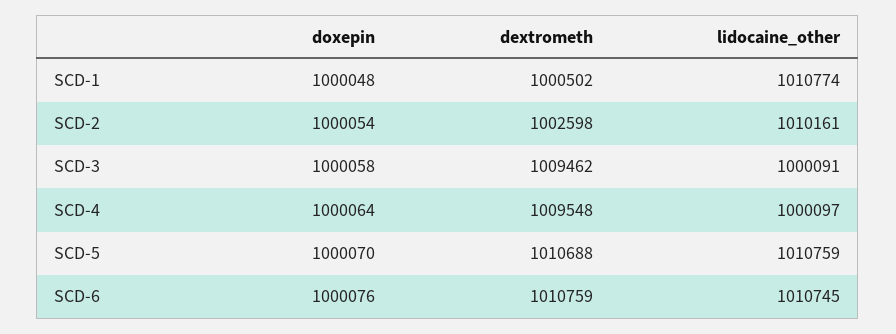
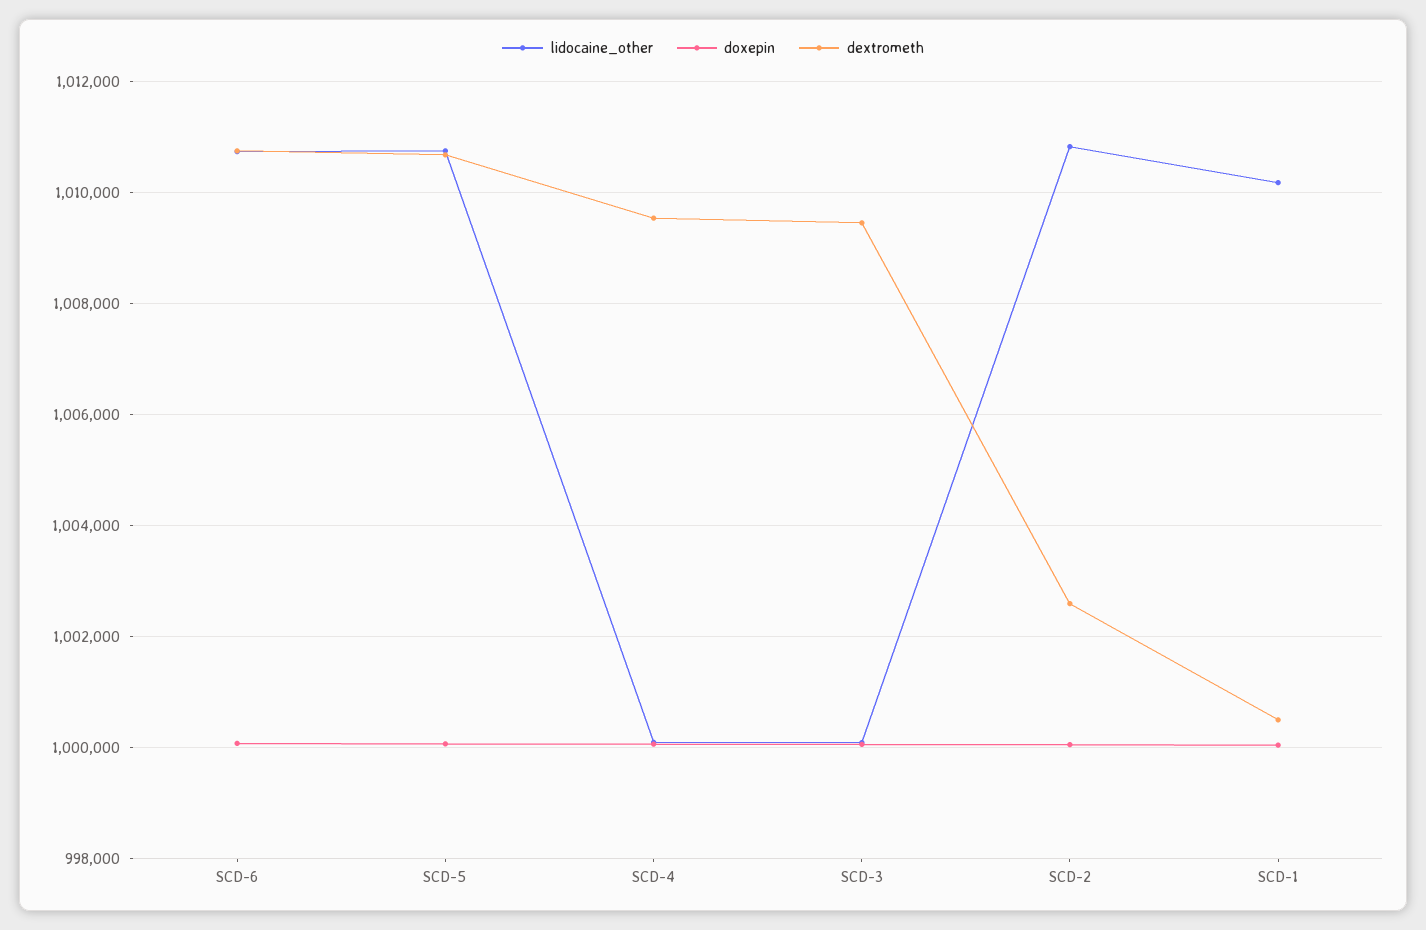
  {
    "doxepin": {
      "SCD-1": 1000048,
      "SCD-2": 1000054,
      "SCD-3": 1000058,
      "SCD-4": 1000064,
      "SCD-5": 1000070,
      "SCD-6": 1000076
    },
    "dextrometh": {
      "SCD-1": 1000502,
      "SCD-2": 1002598,
      "SCD-3": 1009462,
      "SCD-4": 1009548,
      "SCD-5": 1010688,
      "SCD-6": 1010759
    },
    "lidocaine_other": {
-     "SCD-1": 1010774,
+     "SCD-1": 1010200,
-     "SCD-2": 1010161,
+     "SCD-2": 1010800,
      "SCD-3": 1000091,
      "SCD-4": 1000097,
      "SCD-5": 1010759,
      "SCD-6": 1010745
    }
  }

